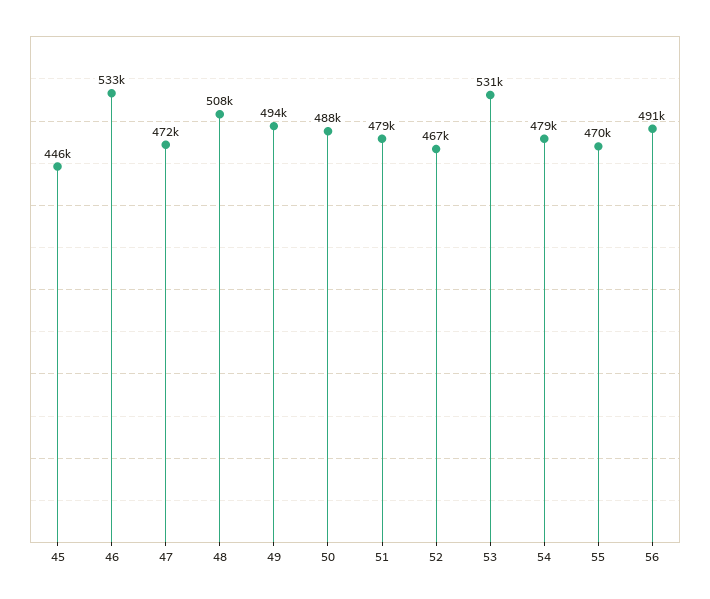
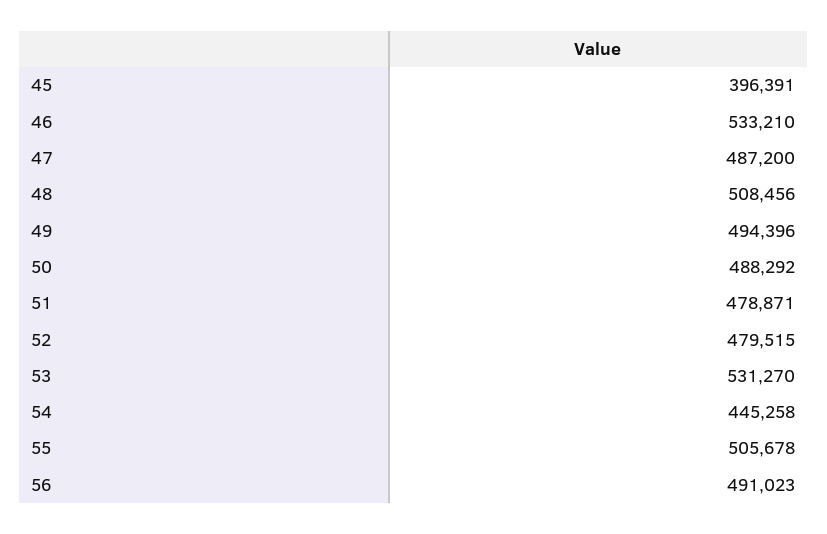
  {
-   "45": 446000,
+   "45": 396391,
    "46": 533210,
-   "47": 472000,
+   "47": 487200,
    "48": 508456,
    "49": 494396,
    "50": 488292,
    "51": 478871,
-   "52": 467000,
+   "52": 479515,
    "53": 531270,
-   "54": 479000,
+   "54": 445258,
-   "55": 470000,
+   "55": 505678,
    "56": 491023
  }

